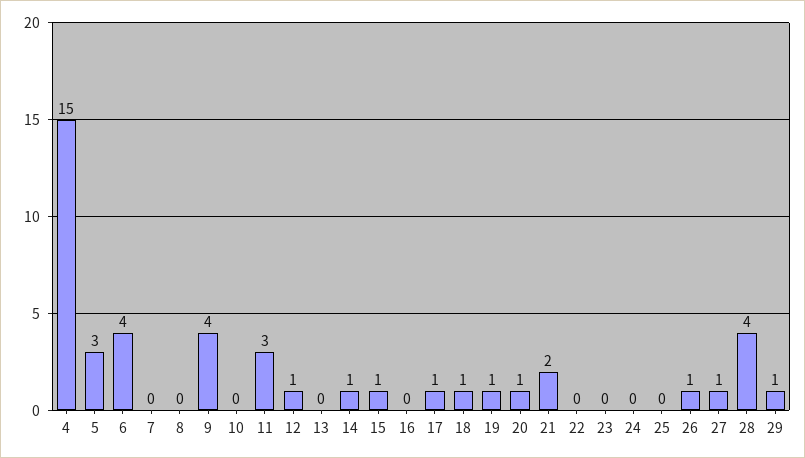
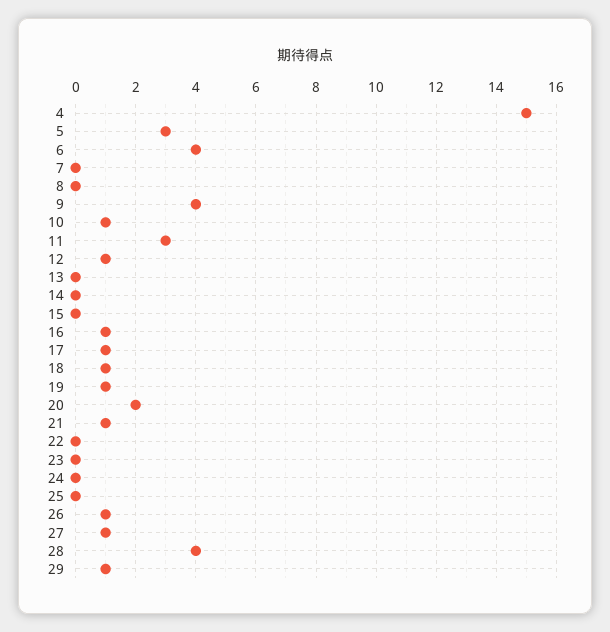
  {
    "4": 15,
    "5": 3,
    "6": 4,
    "7": 0,
    "8": 0,
    "9": 4,
-   "10": 0,
+   "10": 1,
    "11": 3,
    "12": 1,
    "13": 0,
-   "14": 1,
+   "14": 0,
-   "15": 1,
+   "15": 0,
-   "16": 0,
+   "16": 1,
    "17": 1,
    "18": 1,
    "19": 1,
-   "20": 1,
+   "20": 2,
-   "21": 2,
+   "21": 1,
    "22": 0,
    "23": 0,
    "24": 0,
    "25": 0,
    "26": 1,
    "27": 1,
    "28": 4,
    "29": 1
  }

